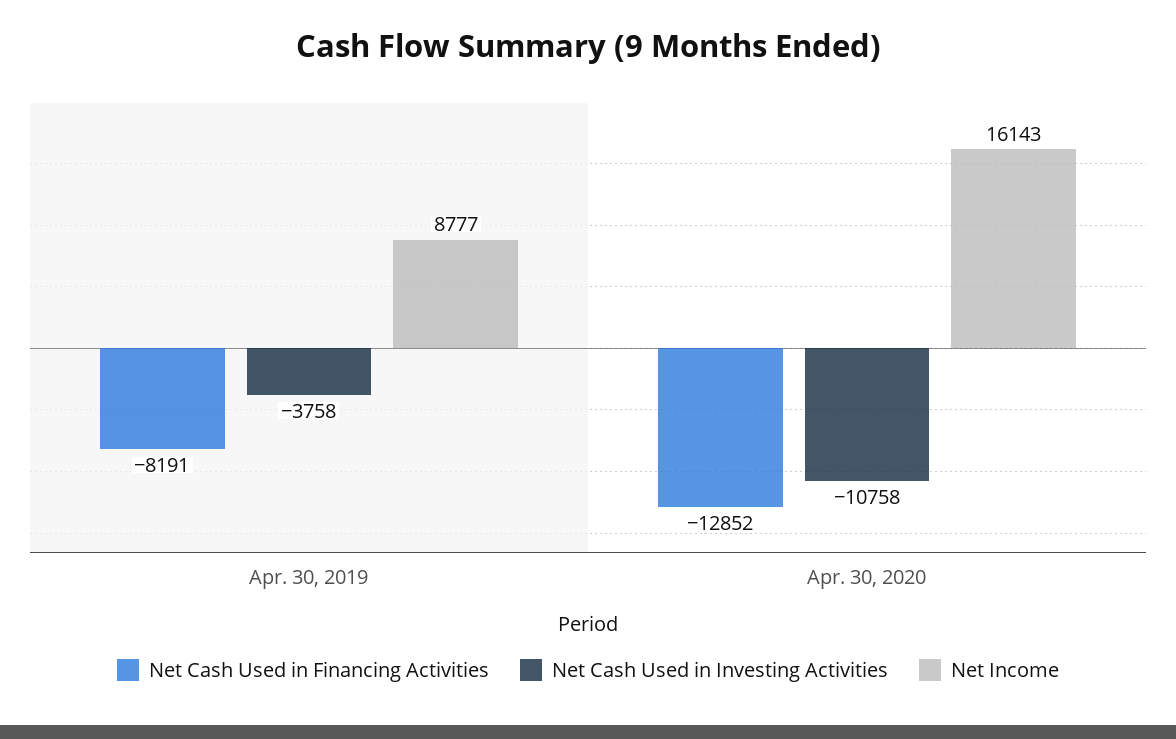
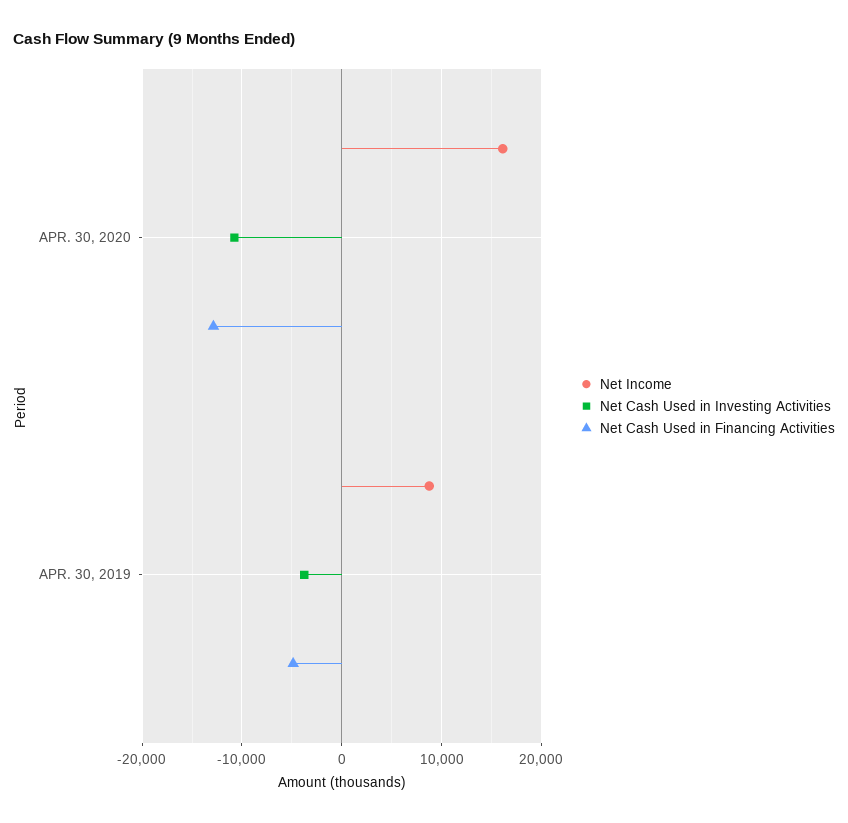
  {
    "Net Cash Used in Financing Activities": {
-     "Apr. 30, 2019": -8191,
+     "Apr. 30, 2019": -5000,
      "Apr. 30, 2020": -12852
    },
    "Net Cash Used in Investing Activities": {
      "Apr. 30, 2019": -3758,
      "Apr. 30, 2020": -10758
    },
    "Net Income": {
      "Apr. 30, 2019": 8777,
      "Apr. 30, 2020": 16143
    }
  }

